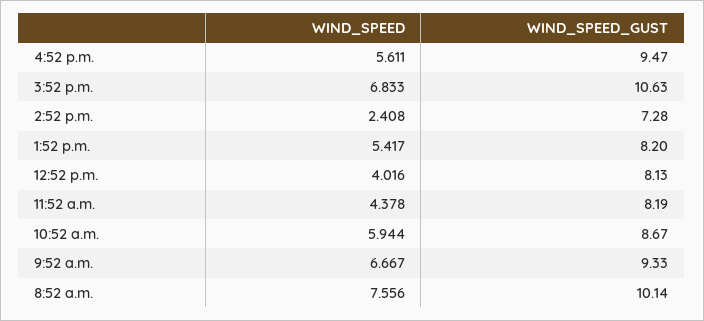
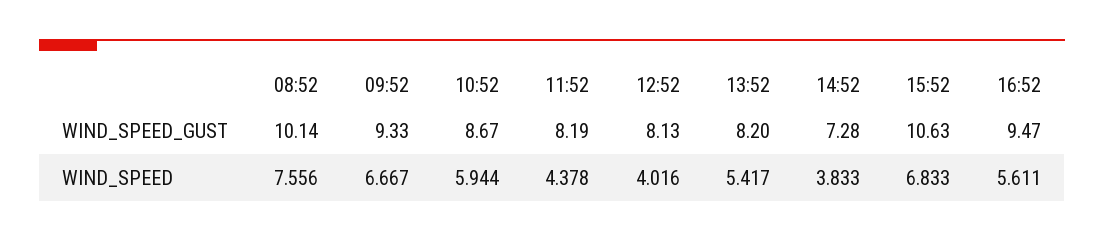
  {
    "WIND_SPEED": {
      "4:52 p.m.": 5.611,
      "3:52 p.m.": 6.833,
-     "2:52 p.m.": 2.408,
+     "2:52 p.m.": 3.833,
      "1:52 p.m.": 5.417,
      "12:52 p.m.": 4.016,
      "11:52 a.m.": 4.378,
      "10:52 a.m.": 5.944,
      "9:52 a.m.": 6.667,
      "8:52 a.m.": 7.556
    },
    "WIND_SPEED_GUST": {
      "4:52 p.m.": 9.47,
      "3:52 p.m.": 10.63,
      "2:52 p.m.": 7.28,
      "1:52 p.m.": 8.2,
      "12:52 p.m.": 8.13,
      "11:52 a.m.": 8.19,
      "10:52 a.m.": 8.67,
      "9:52 a.m.": 9.33,
      "8:52 a.m.": 10.14
    }
  }

